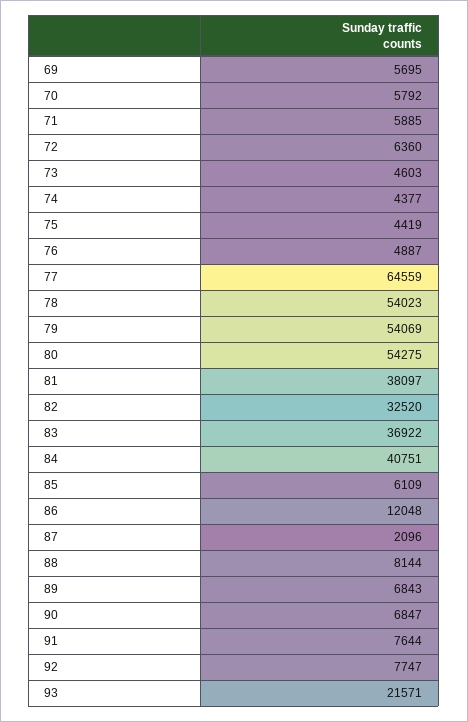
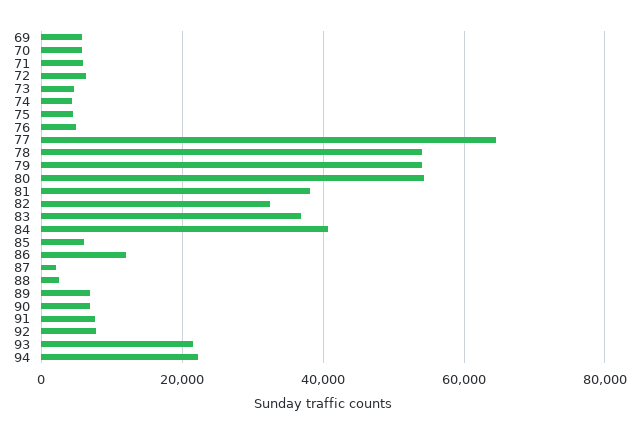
  {
    "69": 5695,
    "70": 5792,
    "71": 5885,
    "72": 6360,
    "73": 4603,
    "74": 4377,
    "75": 4419,
    "76": 4887,
    "77": 64559,
    "78": 54023,
    "79": 54069,
    "80": 54275,
    "81": 38097,
    "82": 32520,
    "83": 36922,
    "84": 40751,
    "85": 6109,
    "86": 12048,
    "87": 2096,
-   "88": 8144,
+   "88": 2000,
    "89": 6843,
    "90": 6847,
    "91": 7644,
    "92": 7747,
-   "93": 21571
+   "93": 21571,
+   "94": 22000
  }

